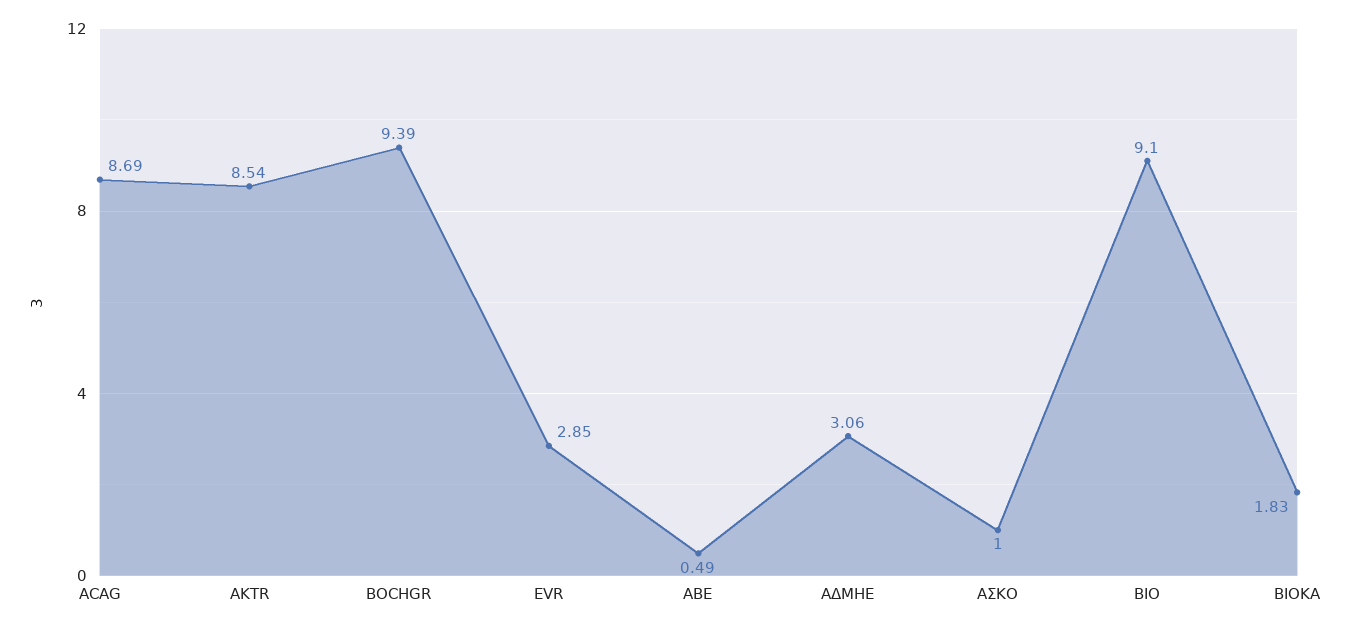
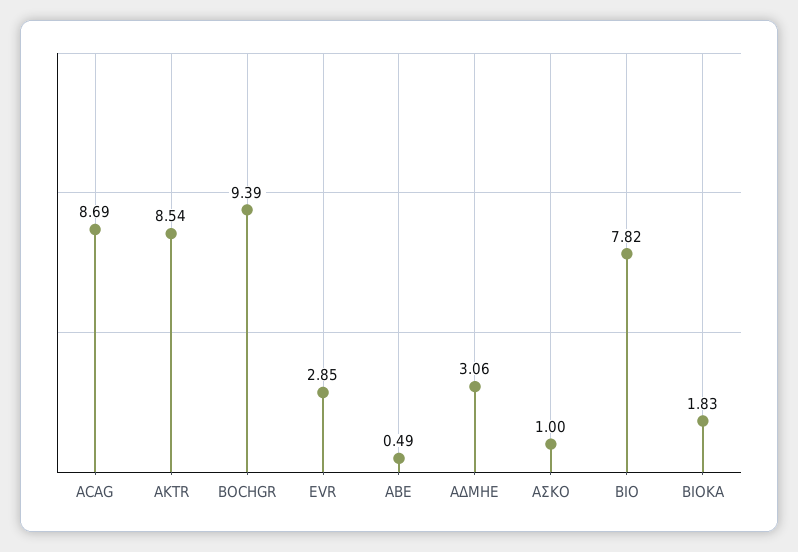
  {
    "ACAG": 8.69,
    "AKTR": 8.54,
    "BOCHGR": 9.39,
    "EVR": 2.85,
    "ΑΒΕ": 0.49,
    "ΑΔΜΗΕ": 3.06,
    "ΑΣΚΟ": 1,
-   "ΒΙΟ": 9.1,
+   "ΒΙΟ": 7.82,
    "ΒΙΟΚΑ": 1.83
  }

